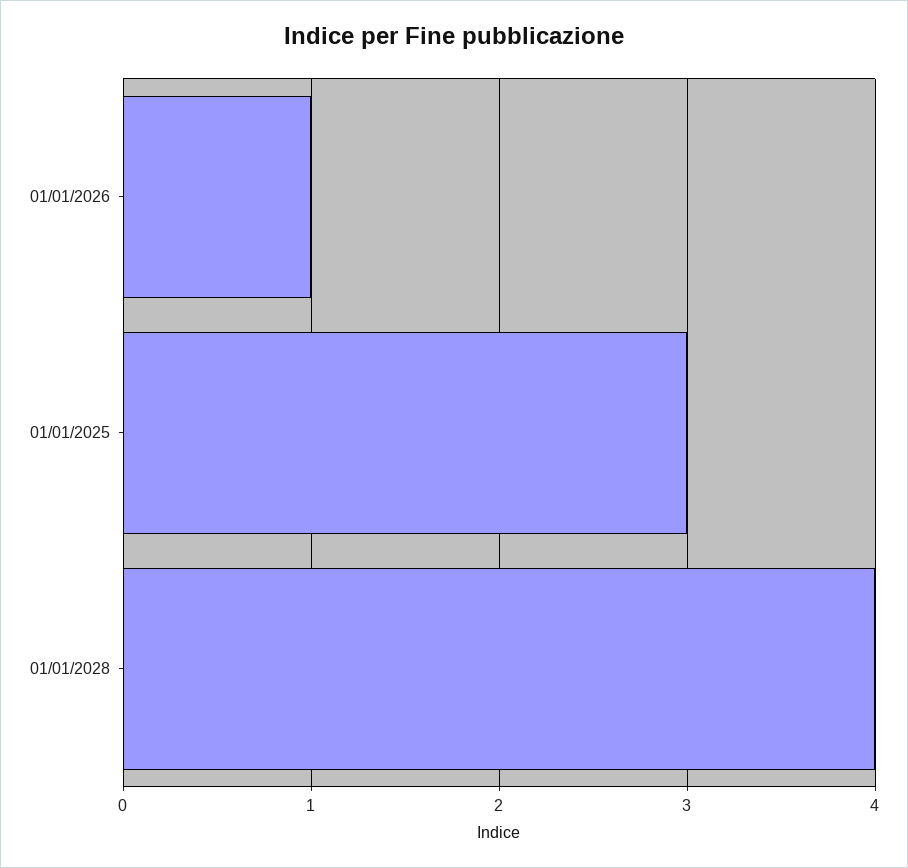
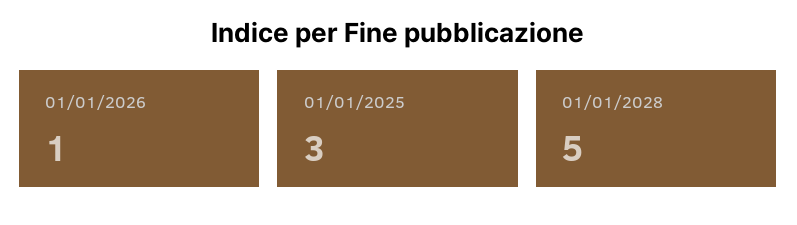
  {
    "01/01/2026": 1,
    "01/01/2025": 3,
-   "01/01/2028": 4
+   "01/01/2028": 5
  }

